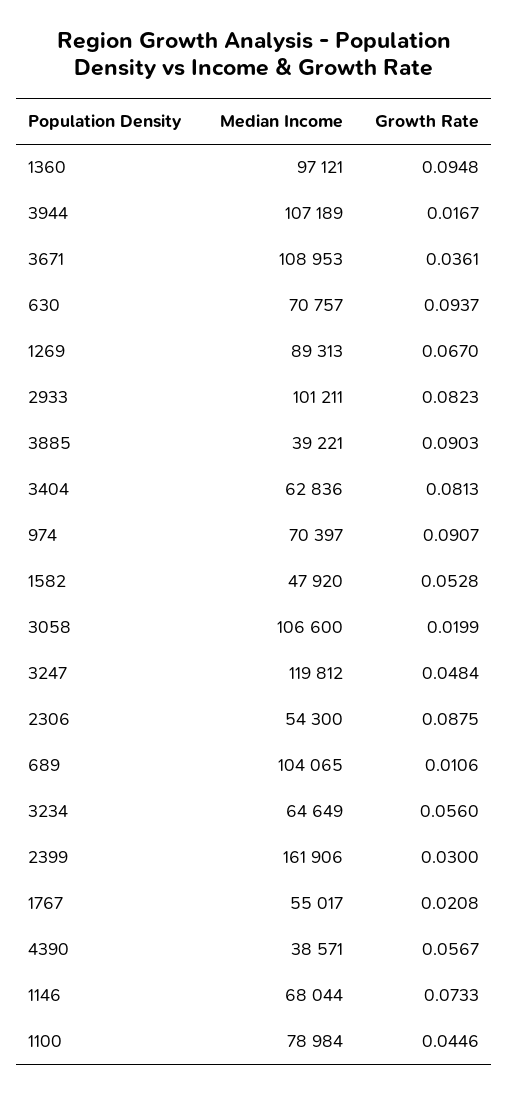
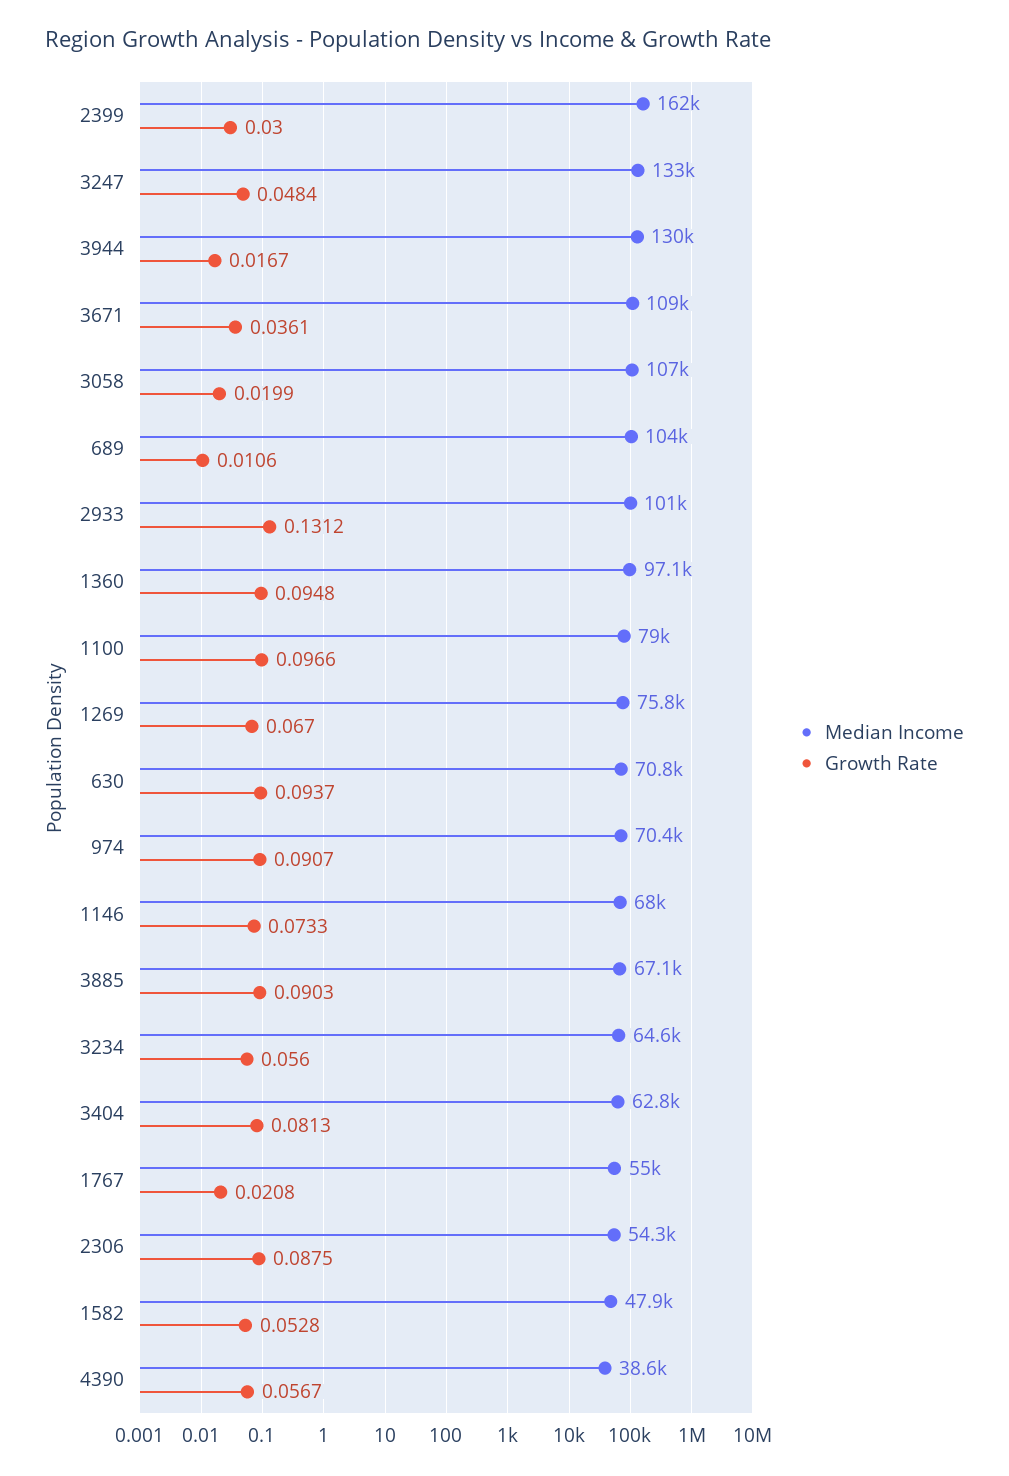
  {
    "Median Income": {
      "1360": 97121,
-     "3944": 107189,
+     "3944": 130000,
      "3671": 108953,
      "630": 70757,
-     "1269": 89313,
+     "1269": 75800,
      "2933": 101211,
-     "3885": 39221,
+     "3885": 67100,
      "3404": 62836,
      "974": 70397,
      "1582": 47920,
      "3058": 106600,
-     "3247": 119812,
+     "3247": 133000,
      "2306": 54300,
      "689": 104065,
      "3234": 64649,
      "2399": 161906,
      "1767": 55017,
      "4390": 38571,
      "1146": 68044,
      "1100": 78984
    },
    "Growth Rate": {
      "1360": 0.0948,
      "3944": 0.0167,
      "3671": 0.0361,
      "630": 0.0937,
      "1269": 0.067,
-     "2933": 0.0823,
+     "2933": 0.1312,
      "3885": 0.0903,
      "3404": 0.0813,
      "974": 0.0907,
      "1582": 0.0528,
      "3058": 0.0199,
      "3247": 0.0484,
      "2306": 0.0875,
      "689": 0.0106,
      "3234": 0.056,
      "2399": 0.03,
      "1767": 0.0208,
      "4390": 0.0567,
      "1146": 0.0733,
-     "1100": 0.0446
+     "1100": 0.0966
    }
  }

